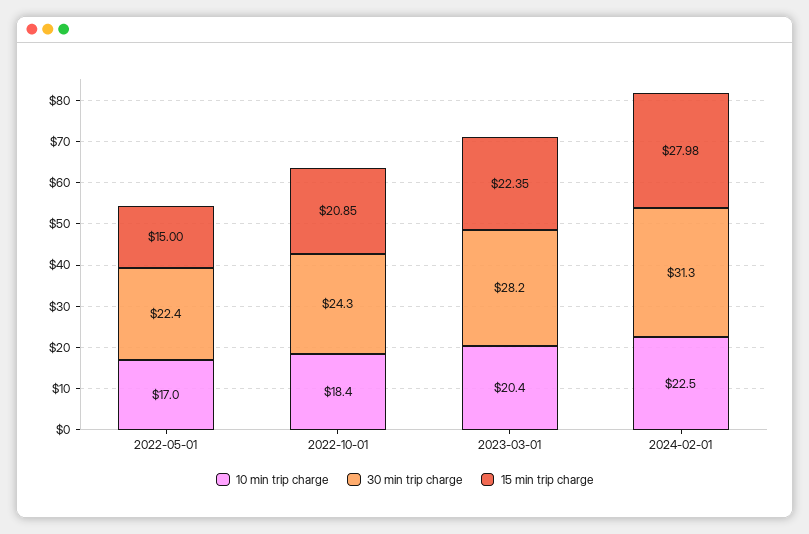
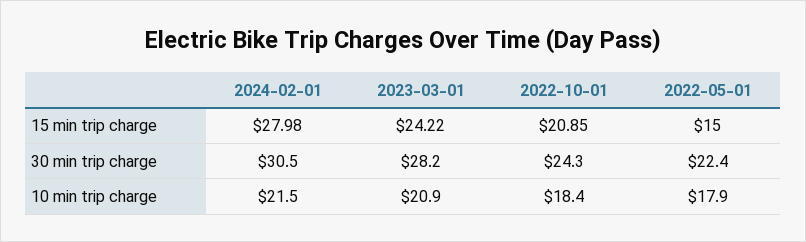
  {
    "10 min trip charge": {
-     "2022-05-01": 17,
+     "2022-05-01": 17.9,
      "2022-10-01": 18.4,
-     "2023-03-01": 20.4,
+     "2023-03-01": 20.9,
-     "2024-02-01": 22.5
+     "2024-02-01": 21.5
    },
    "30 min trip charge": {
      "2022-05-01": 22.4,
      "2022-10-01": 24.3,
      "2023-03-01": 28.2,
-     "2024-02-01": 31.3
+     "2024-02-01": 30.5
    },
    "15 min trip charge": {
      "2022-05-01": 15,
      "2022-10-01": 20.85,
-     "2023-03-01": 22.35,
+     "2023-03-01": 24.22,
      "2024-02-01": 27.98
    }
  }

